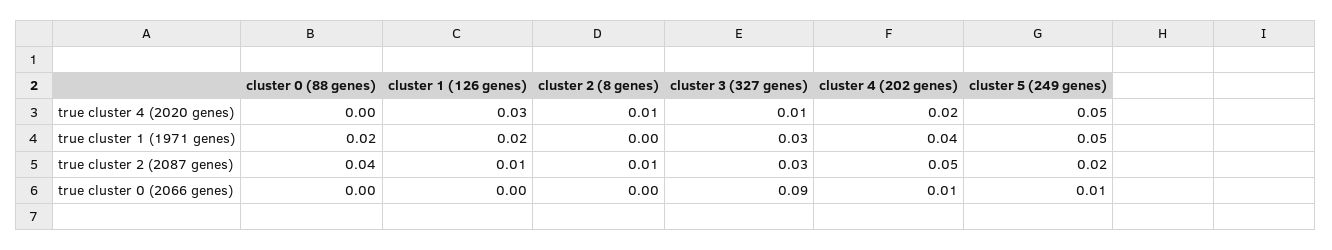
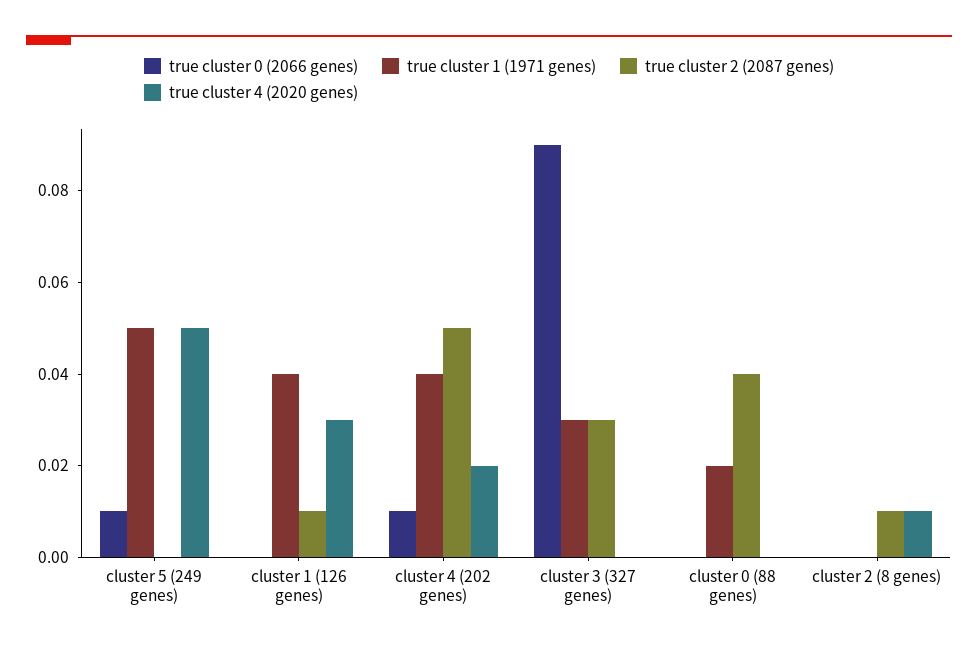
  {
    "true cluster 4 (2020 genes)": {
      "cluster 0 (88 genes)": 0,
      "cluster 1 (126 genes)": 0.03,
      "cluster 2 (8 genes)": 0.01,
-     "cluster 3 (327 genes)": 0.01,
+     "cluster 3 (327 genes)": 0,
      "cluster 4 (202 genes)": 0.02,
      "cluster 5 (249 genes)": 0.05
    },
    "true cluster 1 (1971 genes)": {
      "cluster 0 (88 genes)": 0.02,
-     "cluster 1 (126 genes)": 0.02,
+     "cluster 1 (126 genes)": 0.04,
      "cluster 2 (8 genes)": 0,
      "cluster 3 (327 genes)": 0.03,
      "cluster 4 (202 genes)": 0.04,
      "cluster 5 (249 genes)": 0.05
    },
    "true cluster 2 (2087 genes)": {
      "cluster 0 (88 genes)": 0.04,
      "cluster 1 (126 genes)": 0.01,
      "cluster 2 (8 genes)": 0.01,
      "cluster 3 (327 genes)": 0.03,
      "cluster 4 (202 genes)": 0.05,
-     "cluster 5 (249 genes)": 0.02
+     "cluster 5 (249 genes)": 0
    },
    "true cluster 0 (2066 genes)": {
      "cluster 0 (88 genes)": 0,
      "cluster 1 (126 genes)": 0,
      "cluster 2 (8 genes)": 0,
      "cluster 3 (327 genes)": 0.09,
      "cluster 4 (202 genes)": 0.01,
      "cluster 5 (249 genes)": 0.01
    }
  }

